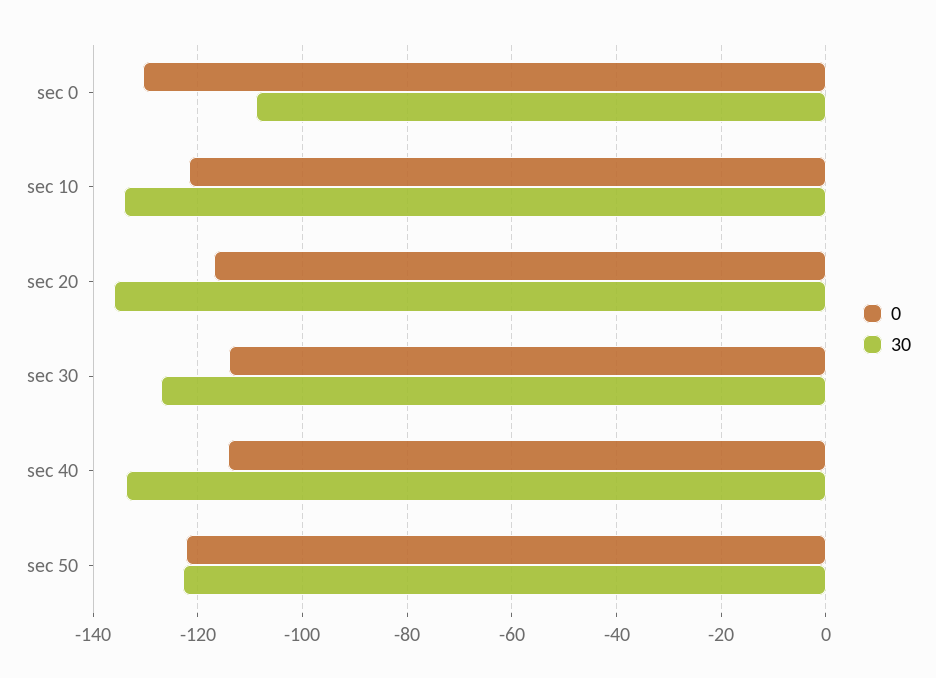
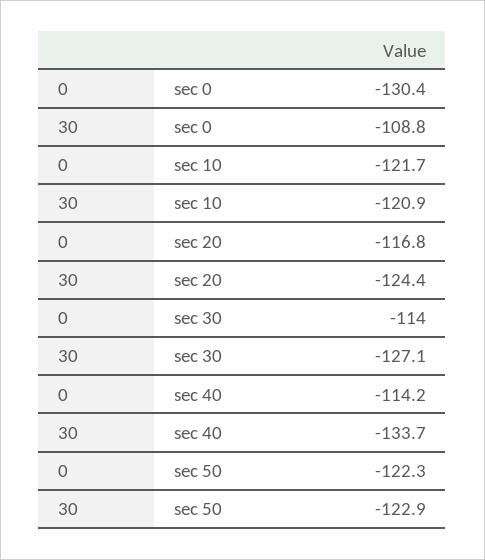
  {
    "0": {
      "sec 0": -130.4,
      "sec 10": -121.7,
      "sec 20": -116.8,
      "sec 30": -114,
      "sec 40": -114.2,
      "sec 50": -122.3
    },
    "30": {
      "sec 0": -108.8,
-     "sec 10": -134,
+     "sec 10": -120.9,
-     "sec 20": -136,
+     "sec 20": -124.4,
      "sec 30": -127.1,
      "sec 40": -133.7,
      "sec 50": -122.9
    }
  }

